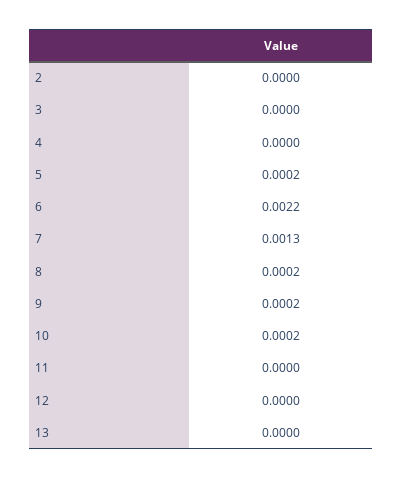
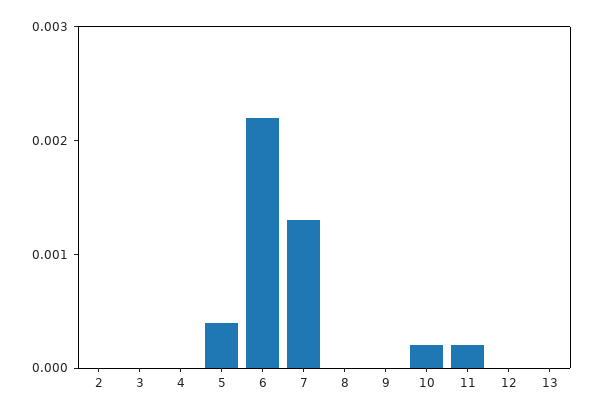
  {
    "2": 0,
    "3": 0,
    "4": 0,
-   "5": 0.0002,
+   "5": 0.0004,
    "6": 0.0022,
    "7": 0.0013,
-   "8": 0.0002,
+   "8": 0,
-   "9": 0.0002,
+   "9": 0,
    "10": 0.0002,
-   "11": 0,
+   "11": 0.0002,
    "12": 0,
    "13": 0
  }

